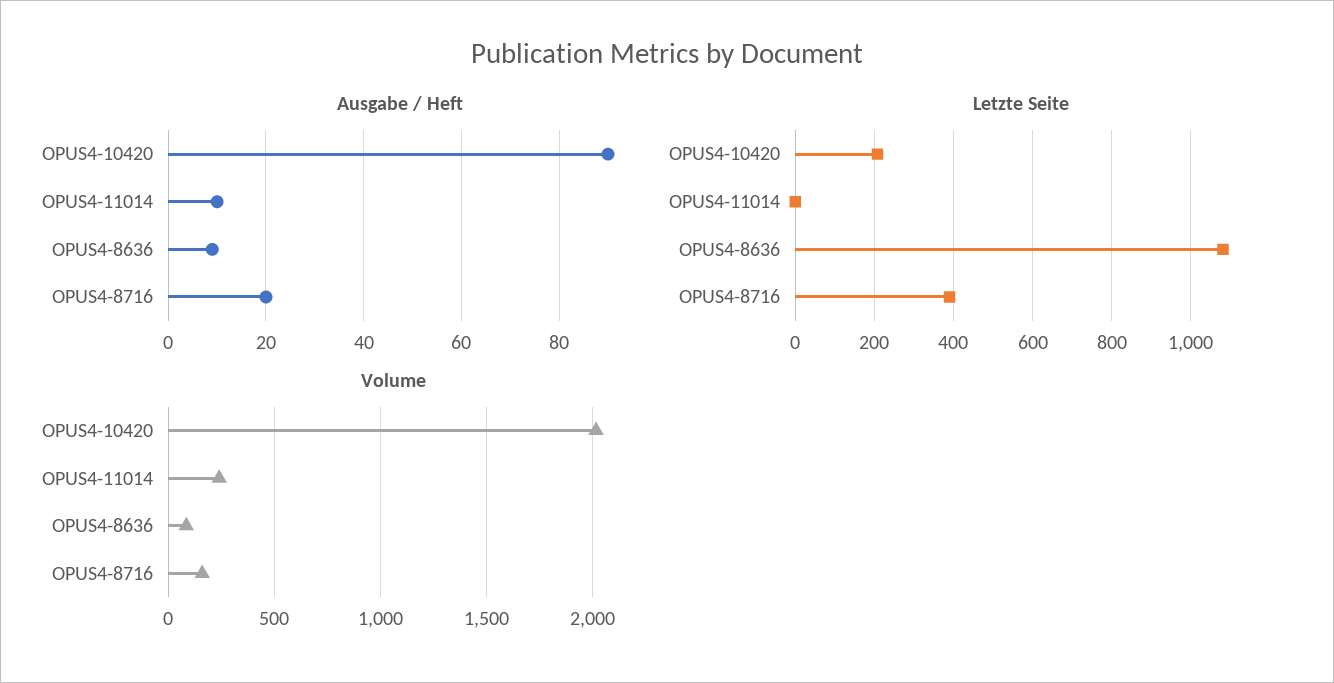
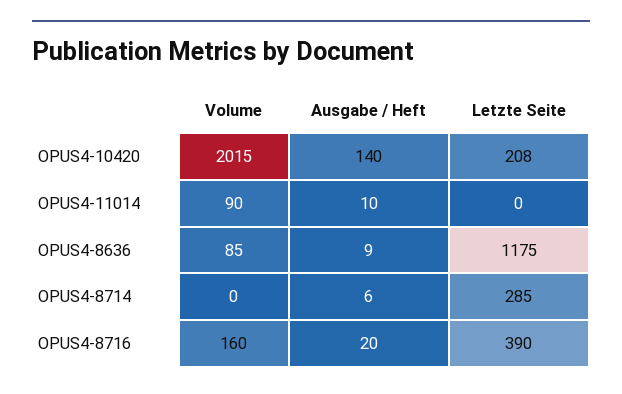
  {
    "Ausgabe / Heft": {
-     "OPUS4-10420": 90,
+     "OPUS4-10420": 140,
      "OPUS4-11014": 10,
      "OPUS4-8636": 9,
-     "OPUS4-8716": 20
+     "OPUS4-8716": 20,
+     "OPUS4-8714": 6
    },
    "Letzte Seite": {
      "OPUS4-10420": 208,
      "OPUS4-11014": 0,
-     "OPUS4-8636": 1080,
+     "OPUS4-8636": 1175,
-     "OPUS4-8716": 390
+     "OPUS4-8716": 390,
+     "OPUS4-8714": 285
    },
    "Volume": {
      "OPUS4-10420": 2015,
-     "OPUS4-11014": 250,
+     "OPUS4-11014": 90,
      "OPUS4-8636": 85,
-     "OPUS4-8716": 160
+     "OPUS4-8716": 160,
+     "OPUS4-8714": 0
    }
  }

